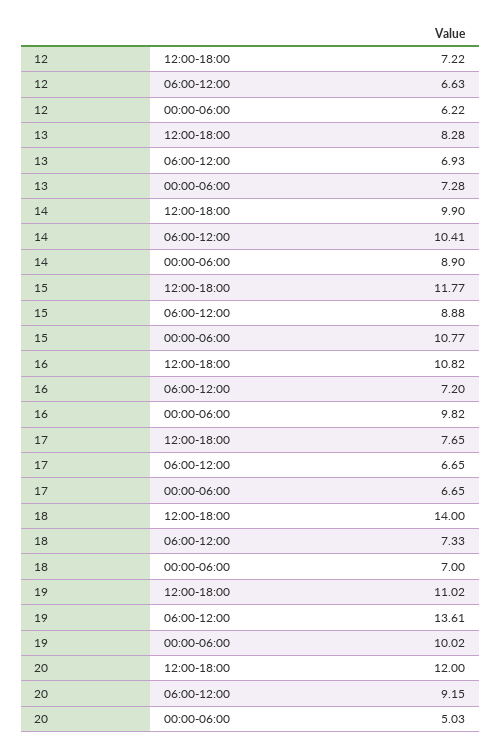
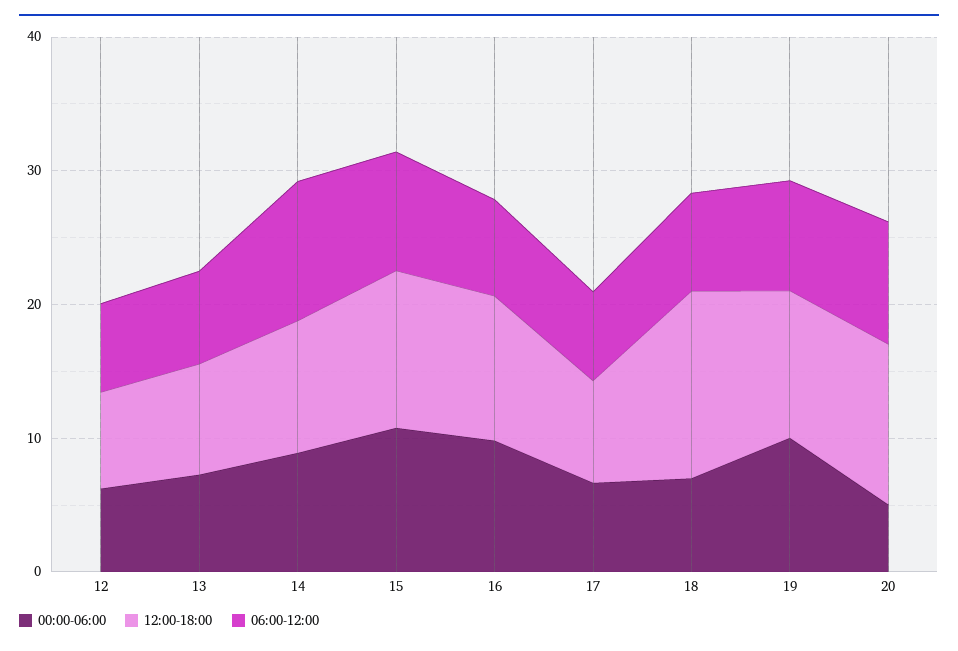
  {
    "12:00-18:00": {
      "12": 7.22,
      "13": 8.28,
      "14": 9.9,
      "15": 11.77,
      "16": 10.82,
      "17": 7.65,
      "18": 14,
      "19": 11.02,
      "20": 12
    },
    "06:00-12:00": {
      "12": 6.63,
      "13": 6.93,
      "14": 10.41,
      "15": 8.88,
      "16": 7.2,
      "17": 6.65,
      "18": 7.33,
-     "19": 13.61,
+     "19": 8,
      "20": 9.15
    },
    "00:00-06:00": {
      "12": 6.22,
      "13": 7.28,
      "14": 8.9,
      "15": 10.77,
      "16": 9.82,
      "17": 6.65,
      "18": 7,
      "19": 10.02,
      "20": 5.03
    }
  }

